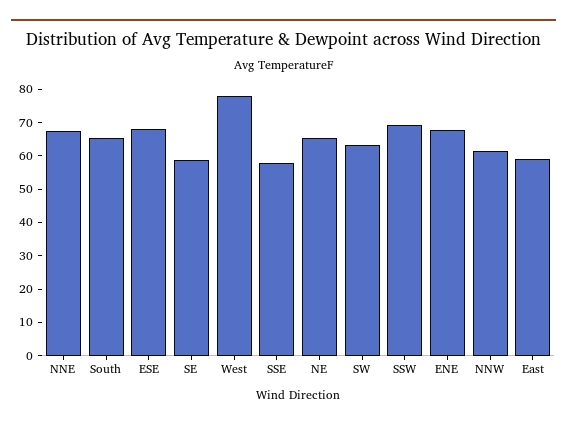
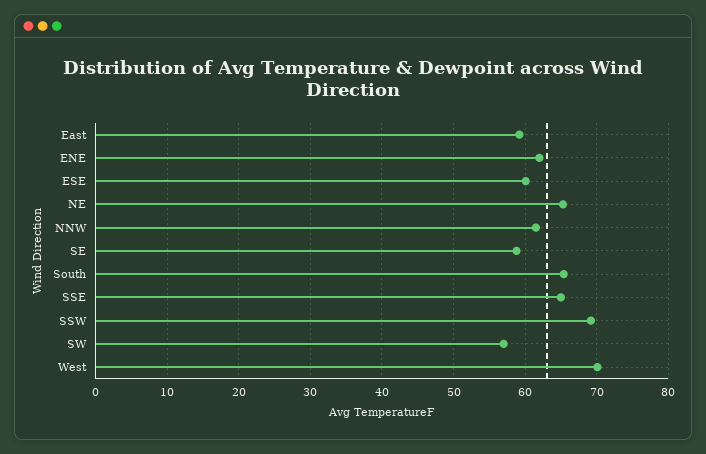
  {
-   "NNE": 67.5,
    "South": 65,
-   "ESE": 67.5,
+   "ESE": 60,
    "SE": 59,
-   "West": 77.5,
+   "West": 70,
-   "SSE": 57.5,
+   "SSE": 65,
    "NE": 65,
-   "SW": 62.5,
+   "SW": 57,
    "SSW": 69,
-   "ENE": 67.5,
+   "ENE": 62,
    "NNW": 62,
    "East": 59
  }

